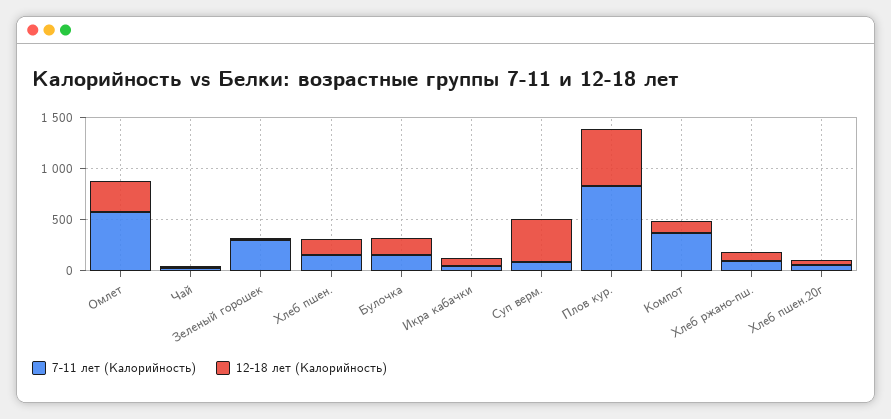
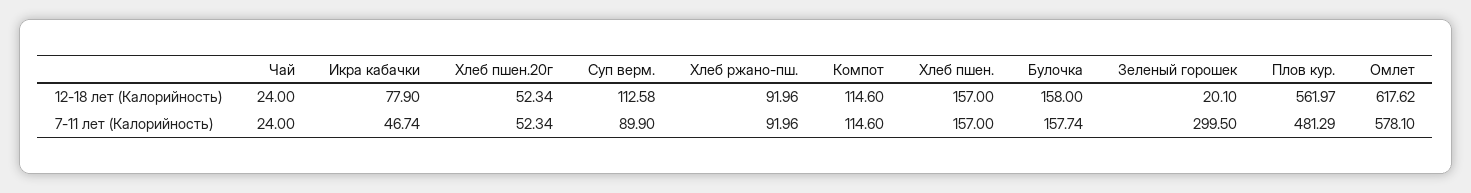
  {
    "7-11 лет (Калорийность)": {
      "Омлет": 578.1,
      "Чай": 24,
      "Зеленый горошек": 299.5,
      "Хлеб пшен.": 157,
      "Булочка": 157.74,
      "Икра кабачки": 46.74,
      "Суп верм.": 89.9,
-     "Плов кур.": 800,
+     "Плов кур.": 481.29,
-     "Компот": 400,
+     "Компот": 114.6,
      "Хлеб ржано-пш.": 91.96,
      "Хлеб пшен.20г": 52.34
    },
    "12-18 лет (Калорийность)": {
-     "Омлет": 300,
+     "Омлет": 617.62,
      "Чай": 24,
      "Зеленый горошек": 20.1,
      "Хлеб пшен.": 157,
      "Булочка": 158,
      "Икра кабачки": 77.9,
-     "Суп верм.": 400,
+     "Суп верм.": 112.58,
      "Плов кур.": 561.97,
      "Компот": 114.6,
      "Хлеб ржано-пш.": 91.96,
      "Хлеб пшен.20г": 52.34
    }
  }

